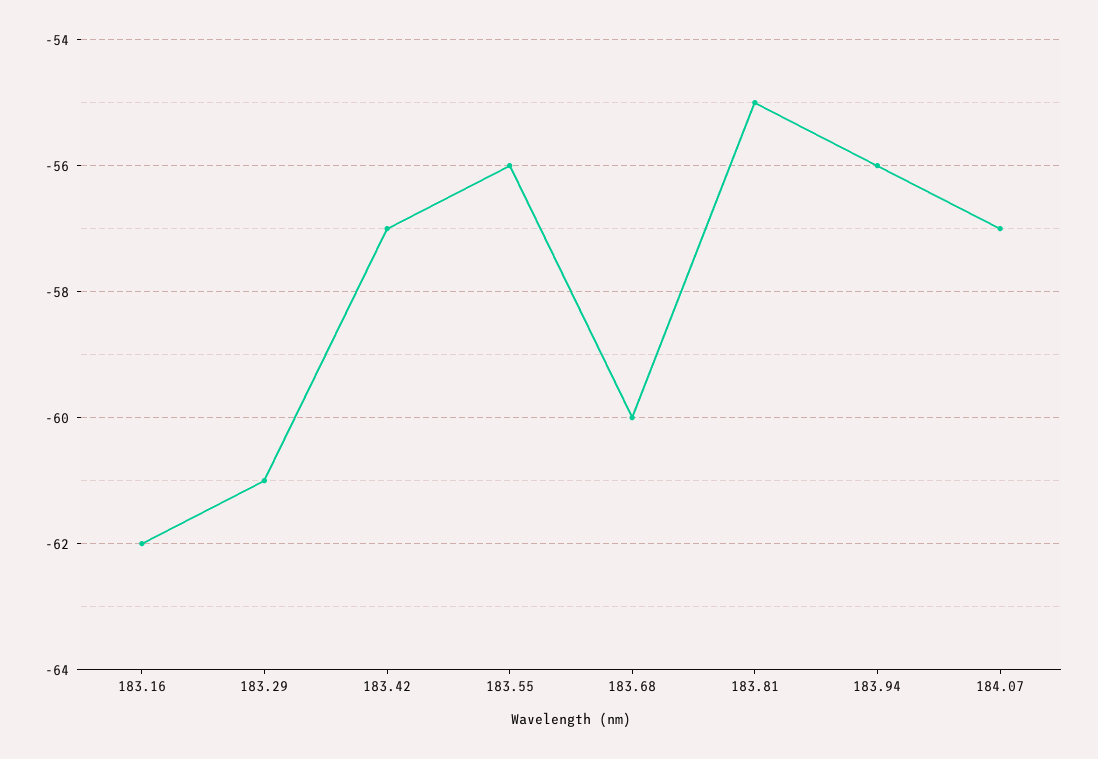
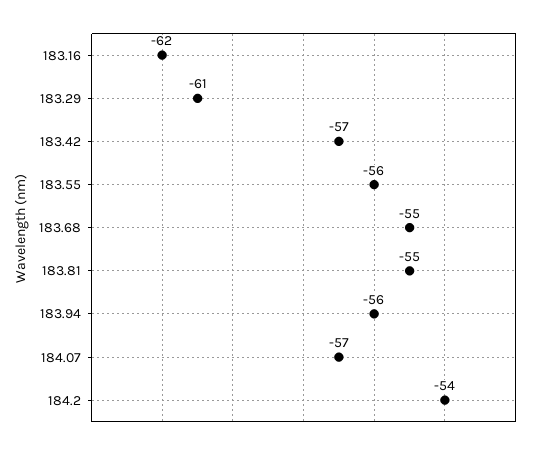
  {
    "183.16": -62,
    "183.29": -61,
    "183.42": -57,
    "183.55": -56,
-   "183.68": -60,
+   "183.68": -55,
    "183.81": -55,
    "183.94": -56,
-   "184.07": -57
+   "184.07": -57,
+   "184.2": -54
  }

